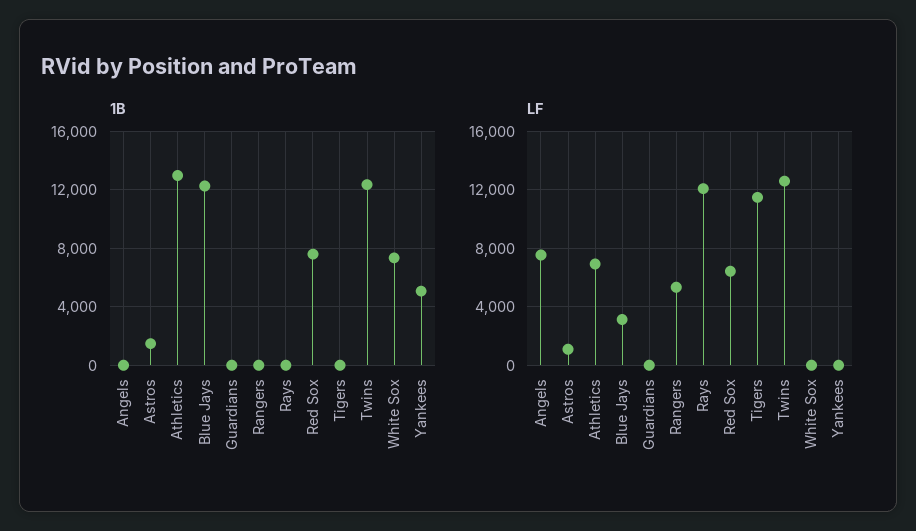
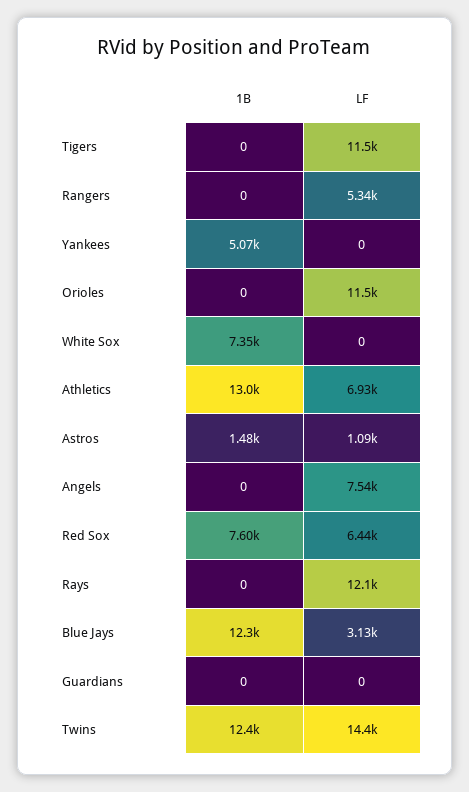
  {
    "1B": {
      "Angels": 0,
      "Astros": 1480,
      "Athletics": 13000,
      "Blue Jays": 12300,
      "Guardians": 0,
      "Rangers": 0,
      "Rays": 0,
      "Red Sox": 7600,
      "Tigers": 0,
      "Twins": 12400,
      "White Sox": 7350,
-     "Yankees": 5070
+     "Yankees": 5070,
+     "Orioles": 0
    },
    "LF": {
      "Angels": 7540,
      "Astros": 1090,
      "Athletics": 6930,
      "Blue Jays": 3130,
      "Guardians": 0,
      "Rangers": 5340,
      "Rays": 12100,
      "Red Sox": 6440,
      "Tigers": 11500,
-     "Twins": 12500,
+     "Twins": 14400,
      "White Sox": 0,
-     "Yankees": 0
+     "Yankees": 0,
+     "Orioles": 11500
    }
  }

